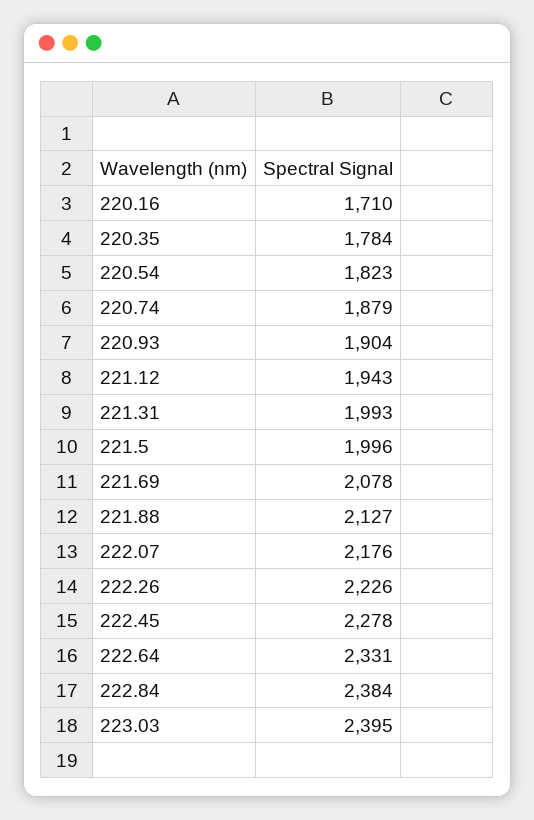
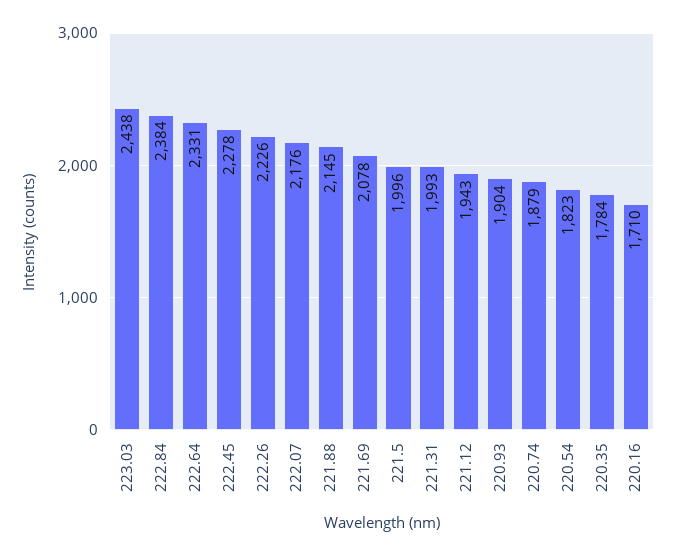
  {
    "220.16": 1710,
    "220.35": 1784,
    "220.54": 1823,
    "220.74": 1879,
    "220.93": 1904,
    "221.12": 1943,
    "221.31": 1993,
    "221.5": 1996,
    "221.69": 2078,
-   "221.88": 2127,
+   "221.88": 2145,
    "222.07": 2176,
    "222.26": 2226,
    "222.45": 2278,
    "222.64": 2331,
    "222.84": 2384,
-   "223.03": 2395
+   "223.03": 2438
  }

